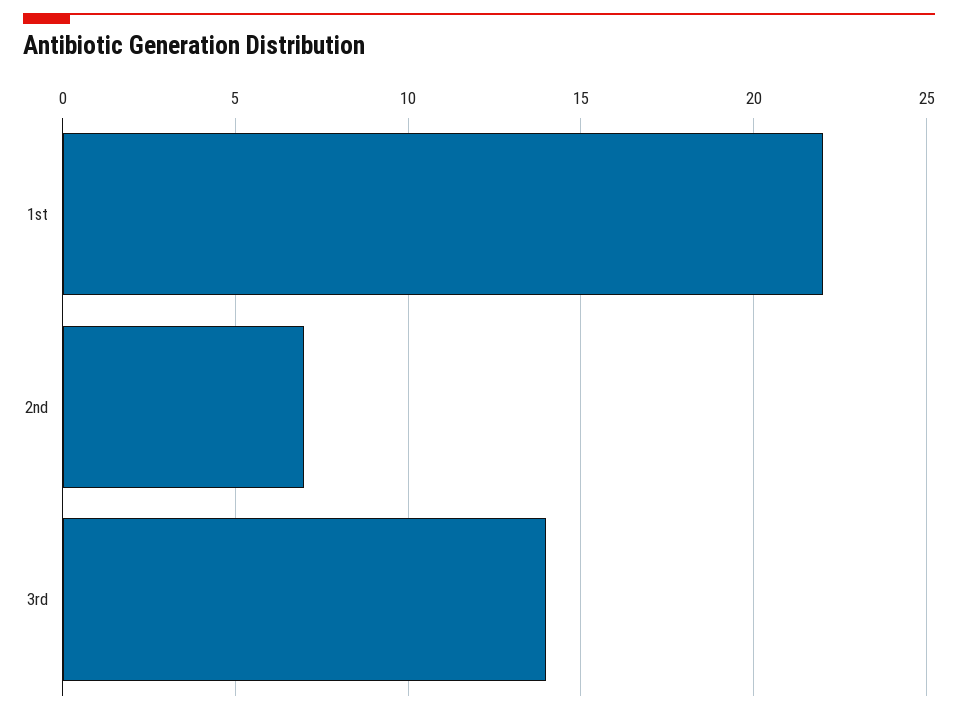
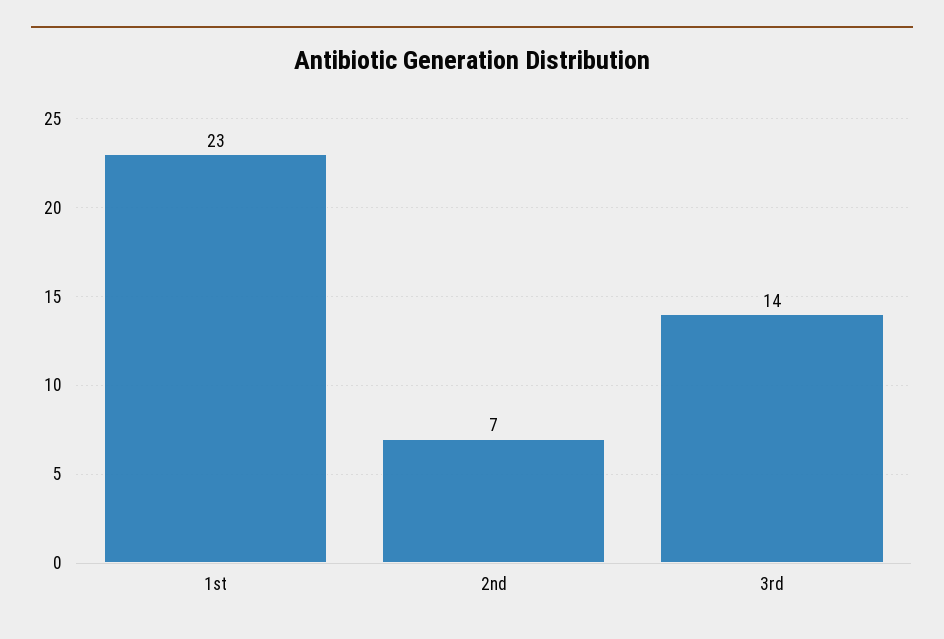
  {
-   "1st": 22,
+   "1st": 23,
    "2nd": 7,
    "3rd": 14
  }

